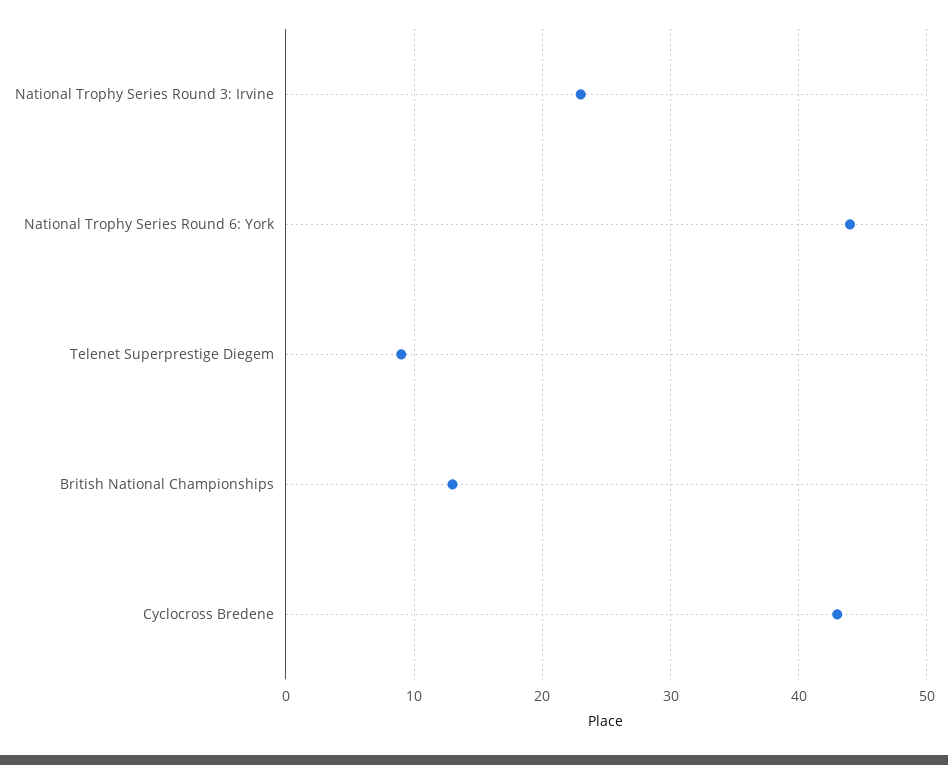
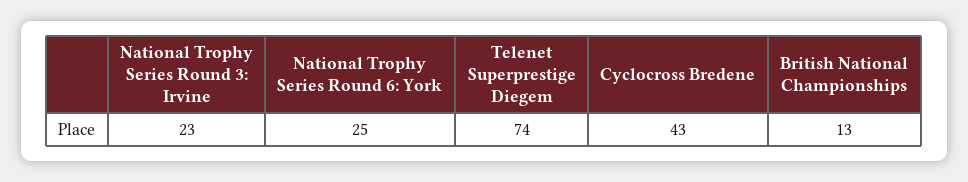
  {
    "National Trophy Series Round 3: Irvine": 23,
-   "National Trophy Series Round 6: York": 44,
+   "National Trophy Series Round 6: York": 25,
-   "Telenet Superprestige Diegem": 9,
+   "Telenet Superprestige Diegem": 74,
    "British National Championships": 13,
    "Cyclocross Bredene": 43
  }

